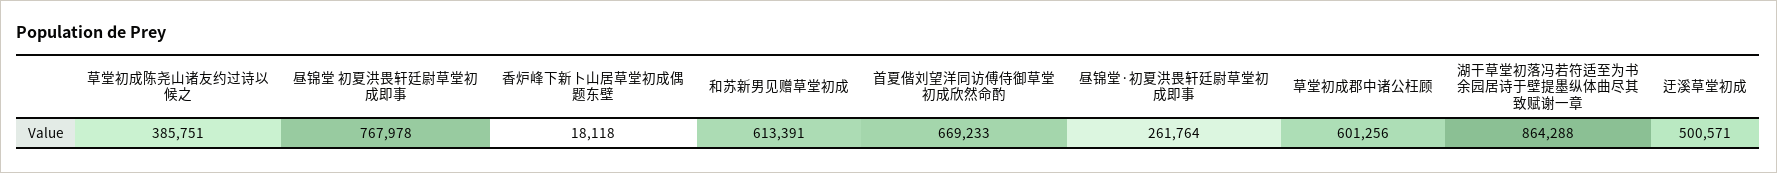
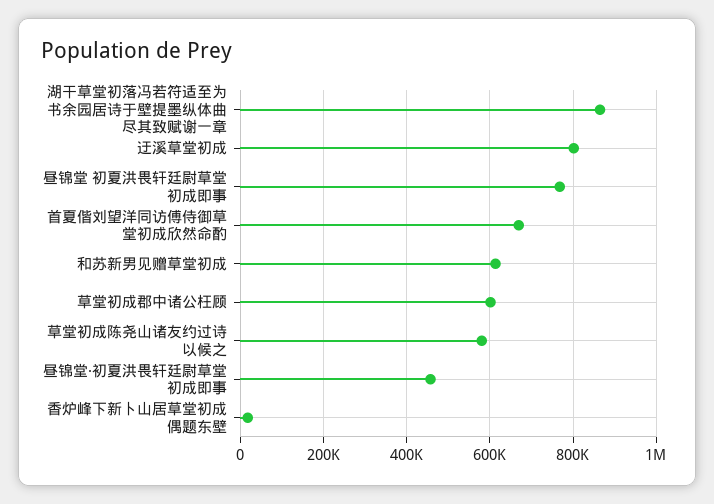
  {
-   "草堂初成陈尧山诸友约过诗以候之": 385751,
+   "草堂初成陈尧山诸友约过诗以候之": 580000,
    "昼锦堂 初夏洪畏轩廷尉草堂初成即事": 767978,
    "香炉峰下新卜山居草堂初成偶题东壁": 18118,
    "和苏新男见赠草堂初成": 613391,
    "首夏偕刘望洋同访傅侍御草堂初成欣然命酌": 669233,
-   "昼锦堂·初夏洪畏轩廷尉草堂初成即事": 261764,
+   "昼锦堂·初夏洪畏轩廷尉草堂初成即事": 460000,
    "草堂初成郡中诸公枉顾": 601256,
    "湖干草堂初落冯若符适至为书余园居诗于壁提墨纵体曲尽其致赋谢一章": 864288,
-   "迂溪草堂初成": 500571
+   "迂溪草堂初成": 800000
  }

